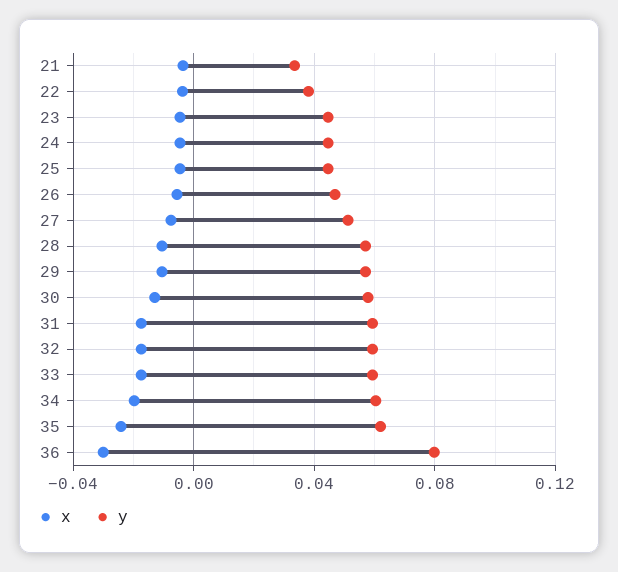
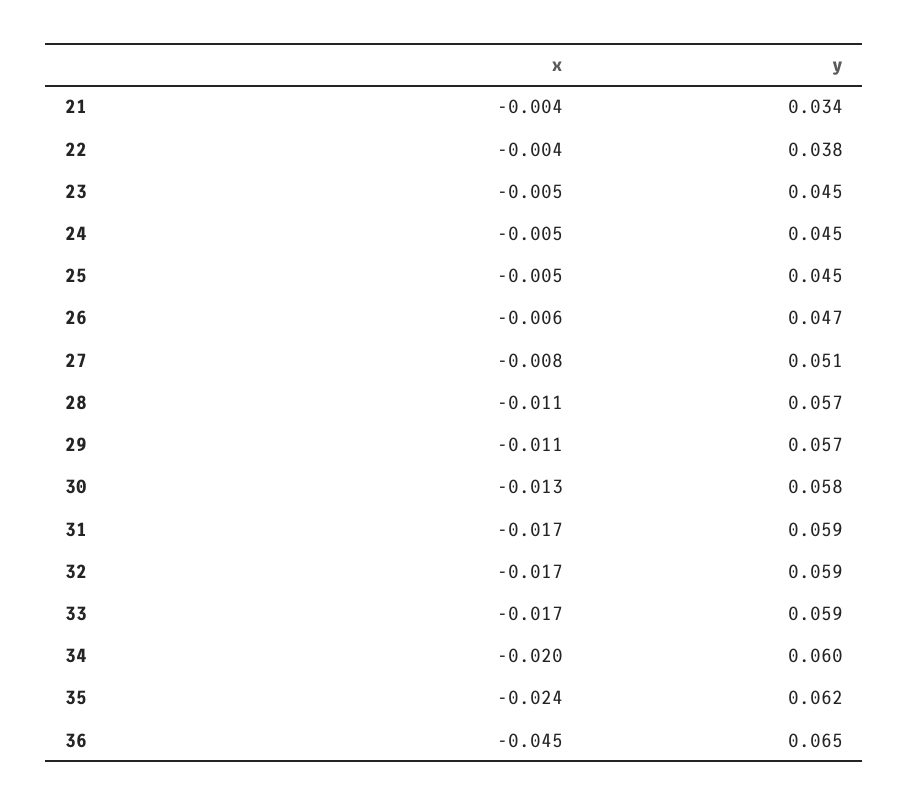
  {
    "x": {
      "21": -0.004,
      "22": -0.004,
      "23": -0.005,
      "24": -0.005,
      "25": -0.005,
      "26": -0.006,
      "27": -0.008,
      "28": -0.011,
      "29": -0.011,
      "30": -0.013,
      "31": -0.017,
      "32": -0.017,
      "33": -0.017,
      "34": -0.02,
      "35": -0.024,
-     "36": -0.03
+     "36": -0.045
    },
    "y": {
      "21": 0.034,
      "22": 0.038,
      "23": 0.045,
      "24": 0.045,
      "25": 0.045,
      "26": 0.047,
      "27": 0.051,
      "28": 0.057,
      "29": 0.057,
      "30": 0.058,
      "31": 0.059,
      "32": 0.059,
      "33": 0.059,
      "34": 0.06,
      "35": 0.062,
-     "36": 0.08
+     "36": 0.065
    }
  }

